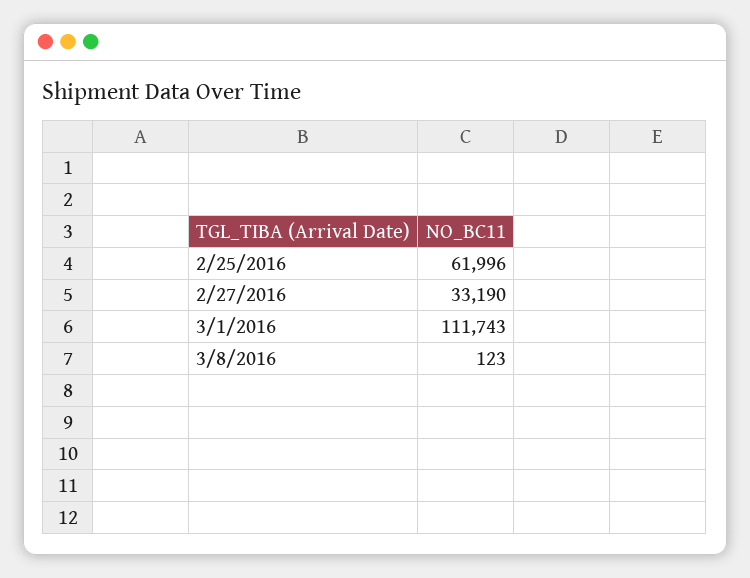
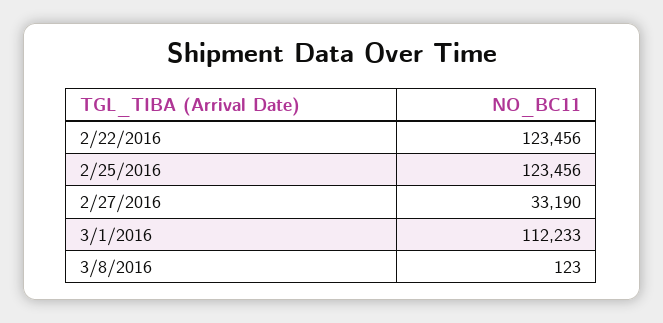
  {
-   "2/25/2016": 61996,
+   "2/25/2016": 123456,
    "2/27/2016": 33190,
-   "3/1/2016": 111743,
+   "3/1/2016": 112233,
-   "3/8/2016": 123
+   "3/8/2016": 123,
+   "2/22/2016": 123456
  }

